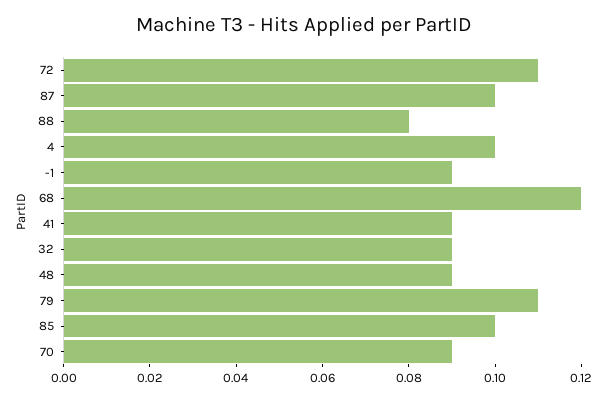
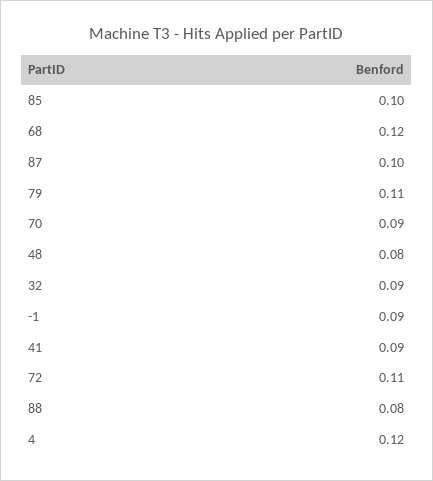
  {
    "72": 0.11,
    "87": 0.1,
    "88": 0.08,
-   "4": 0.1,
+   "4": 0.12,
    "-1": 0.09,
    "68": 0.12,
    "41": 0.09,
    "32": 0.09,
-   "48": 0.09,
+   "48": 0.08,
    "79": 0.11,
    "85": 0.1,
    "70": 0.09
  }

